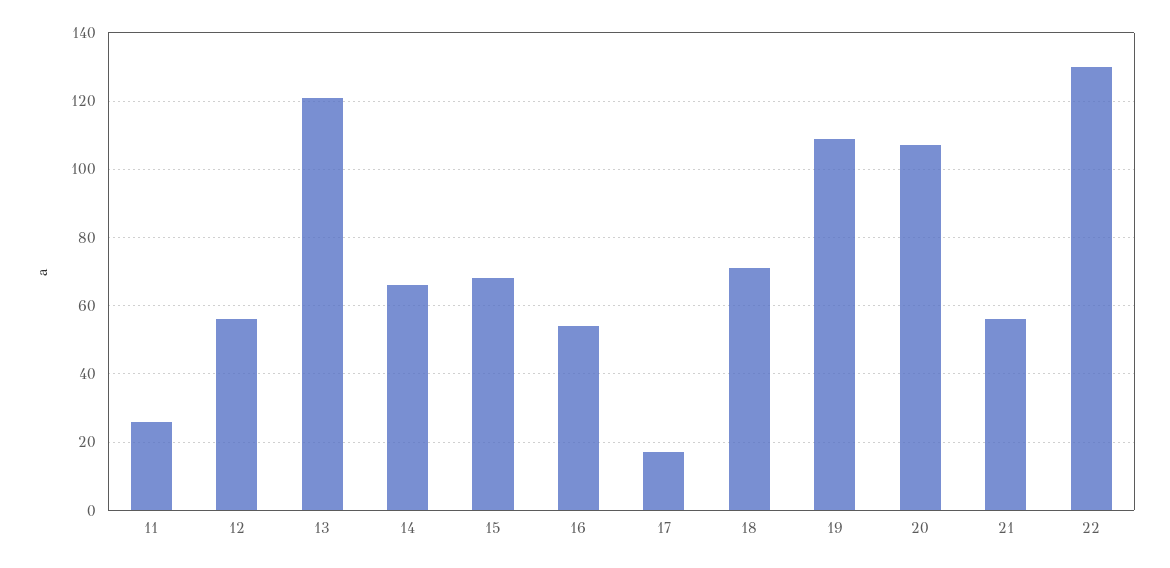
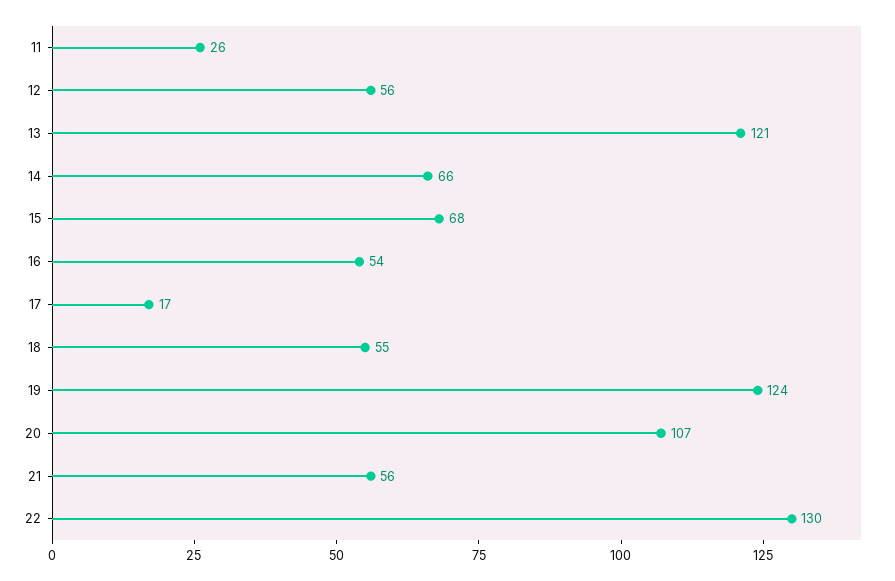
  {
    "11": 26,
    "12": 56,
    "13": 121,
    "14": 66,
    "15": 68,
    "16": 54,
    "17": 17,
-   "18": 70,
+   "18": 55,
-   "19": 110,
+   "19": 124,
    "20": 107,
    "21": 56,
    "22": 130
  }

